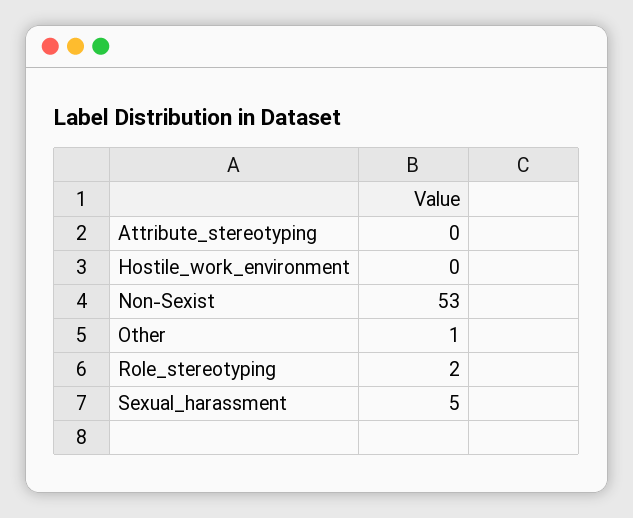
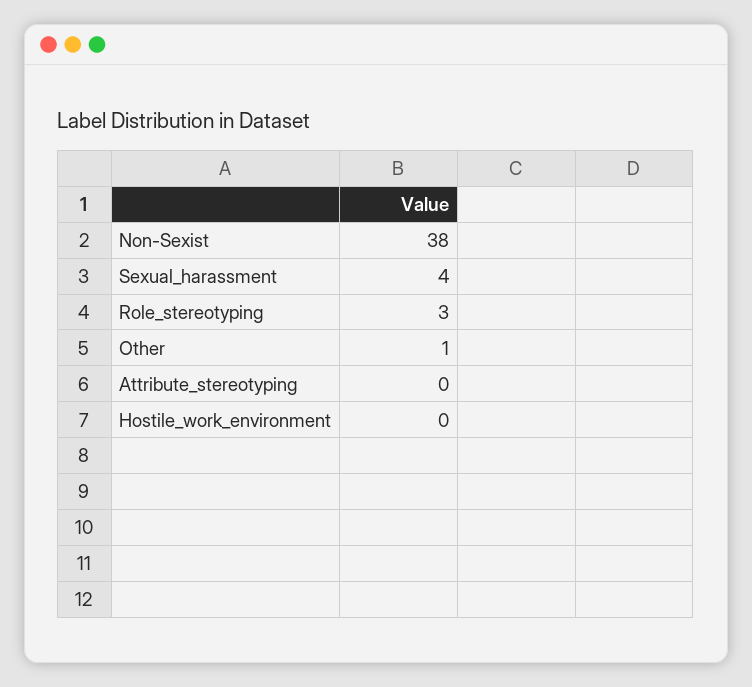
  {
    "Attribute_stereotyping": 0,
    "Hostile_work_environment": 0,
-   "Non-Sexist": 53,
+   "Non-Sexist": 38,
    "Other": 1,
-   "Role_stereotyping": 2,
+   "Role_stereotyping": 3,
-   "Sexual_harassment": 5
+   "Sexual_harassment": 4
  }

